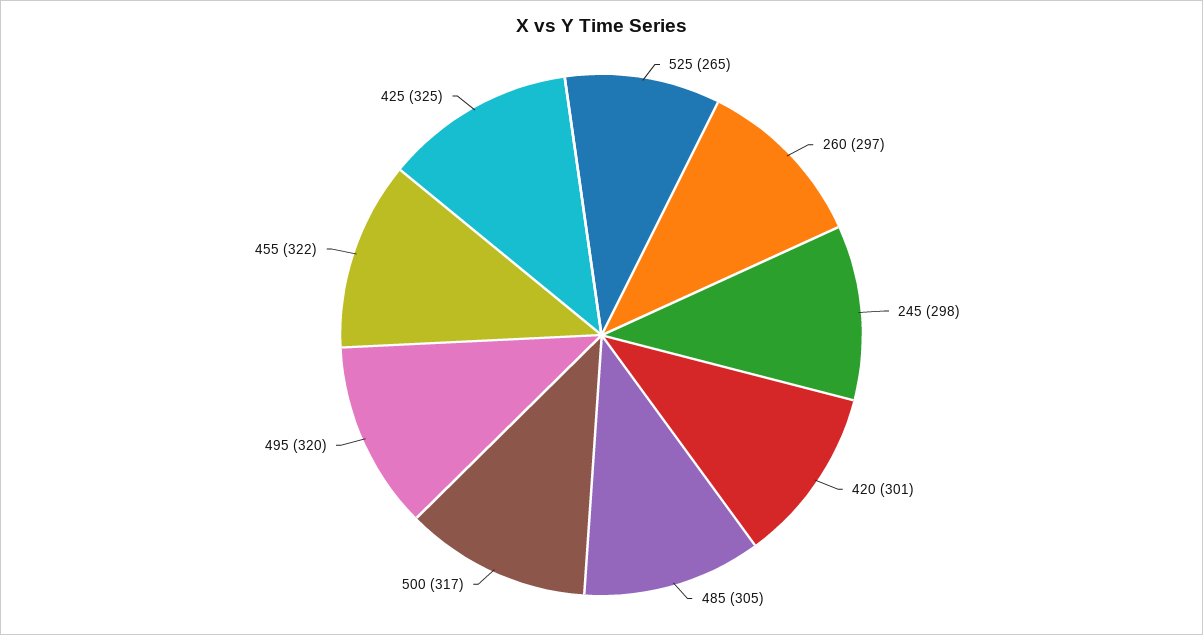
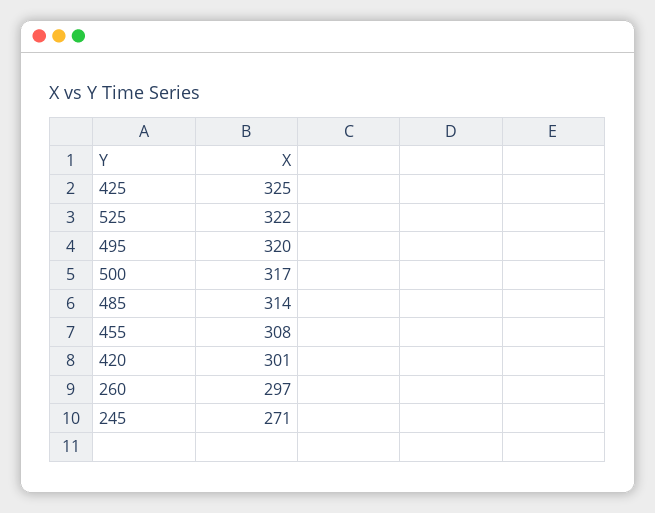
  {
-   "525": 265,
+   "525": 322,
    "260": 297,
-   "245": 298,
+   "245": 271,
    "420": 301,
-   "485": 305,
+   "485": 314,
    "500": 317,
    "495": 320,
-   "455": 322,
+   "455": 308,
    "425": 325
  }

